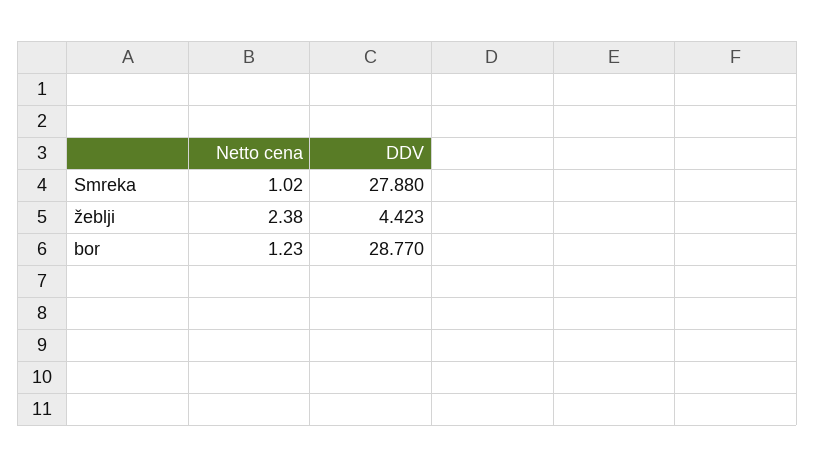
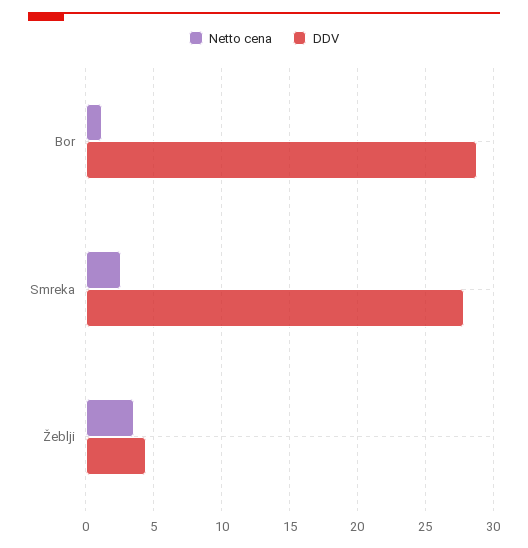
  {
    "Netto cena": {
-     "Smreka": 1.02,
+     "Smreka": 2.5,
-     "žeblji": 2.38,
+     "žeblji": 3.5,
      "bor": 1.23
    },
    "DDV": {
      "Smreka": 27.88,
      "žeblji": 4.423,
      "bor": 28.77
    }
  }

